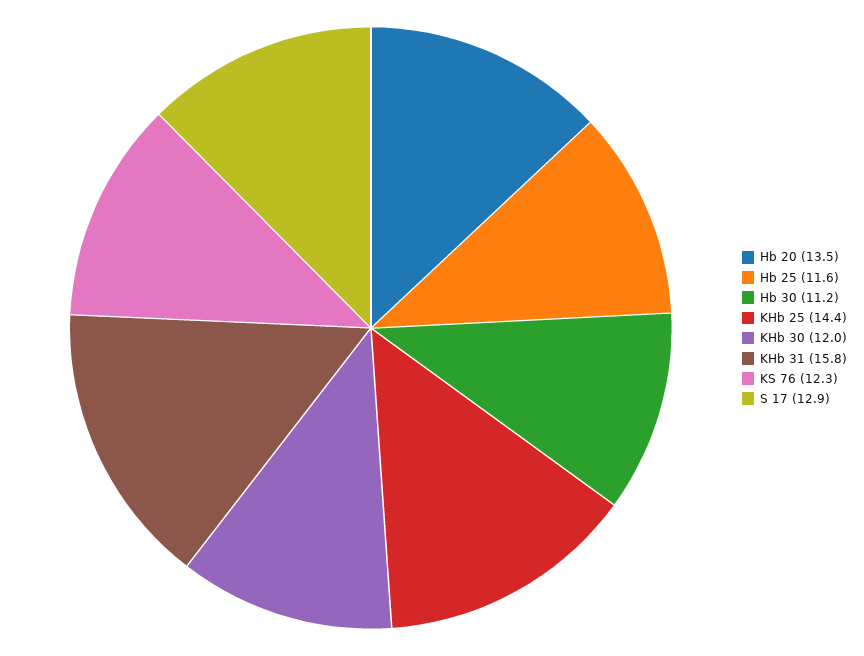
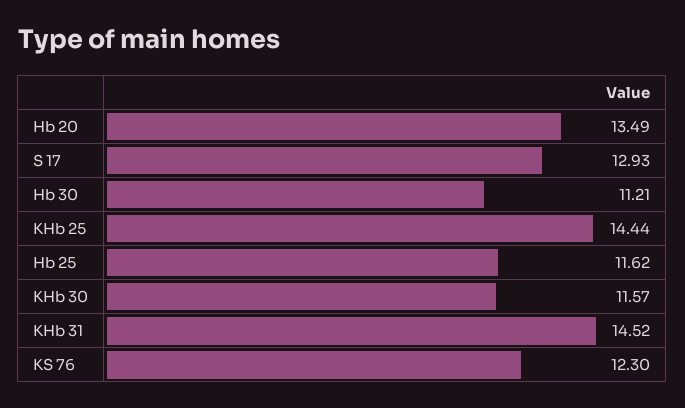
  {
    "Hb 20": 13.49,
    "Hb 25": 11.62,
    "Hb 30": 11.21,
    "KHb 25": 14.44,
-   "KHb 30": 12,
+   "KHb 30": 11.57,
-   "KHb 31": 15.8,
+   "KHb 31": 14.52,
    "KS 76": 12.3,
    "S 17": 12.93
  }

